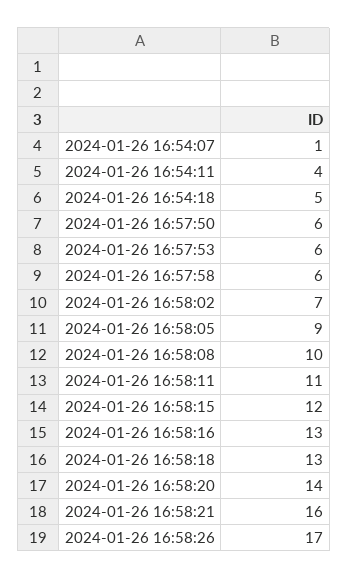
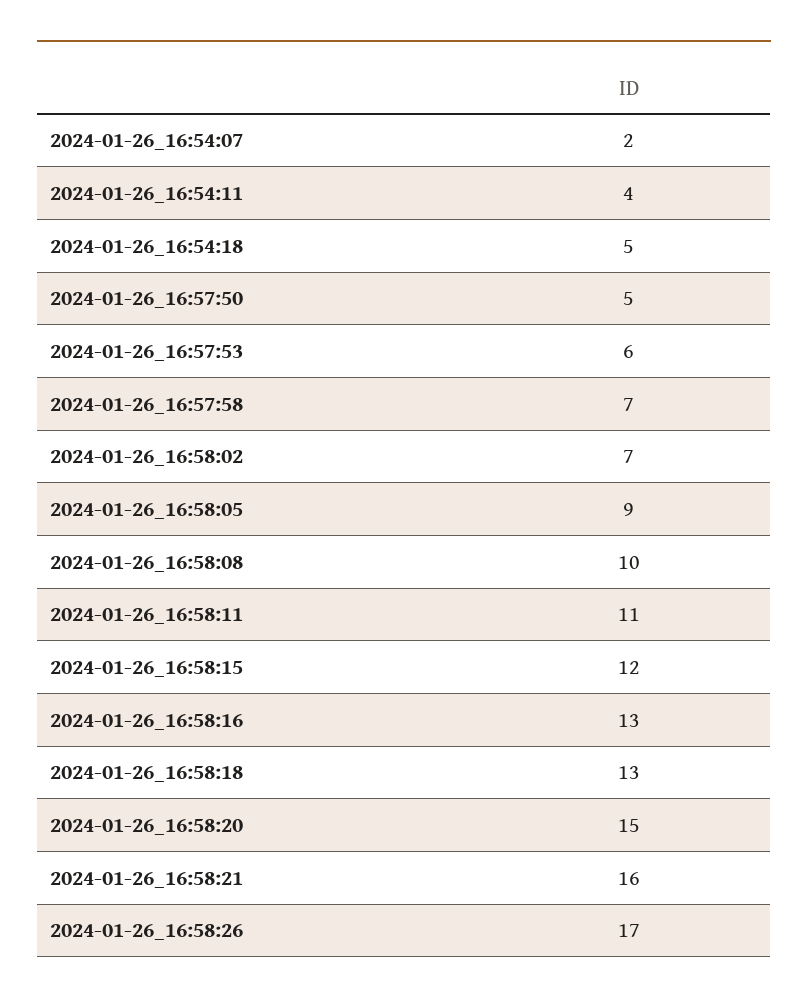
  {
-   "2024-01-26 16:54:07": 1,
+   "2024-01-26 16:54:07": 2,
    "2024-01-26 16:54:11": 4,
    "2024-01-26 16:54:18": 5,
-   "2024-01-26 16:57:50": 6,
+   "2024-01-26 16:57:50": 5,
    "2024-01-26 16:57:53": 6,
-   "2024-01-26 16:57:58": 6,
+   "2024-01-26 16:57:58": 7,
    "2024-01-26 16:58:02": 7,
    "2024-01-26 16:58:05": 9,
    "2024-01-26 16:58:08": 10,
    "2024-01-26 16:58:11": 11,
    "2024-01-26 16:58:15": 12,
    "2024-01-26 16:58:16": 13,
    "2024-01-26 16:58:18": 13,
-   "2024-01-26 16:58:20": 14,
+   "2024-01-26 16:58:20": 15,
    "2024-01-26 16:58:21": 16,
    "2024-01-26 16:58:26": 17
  }

